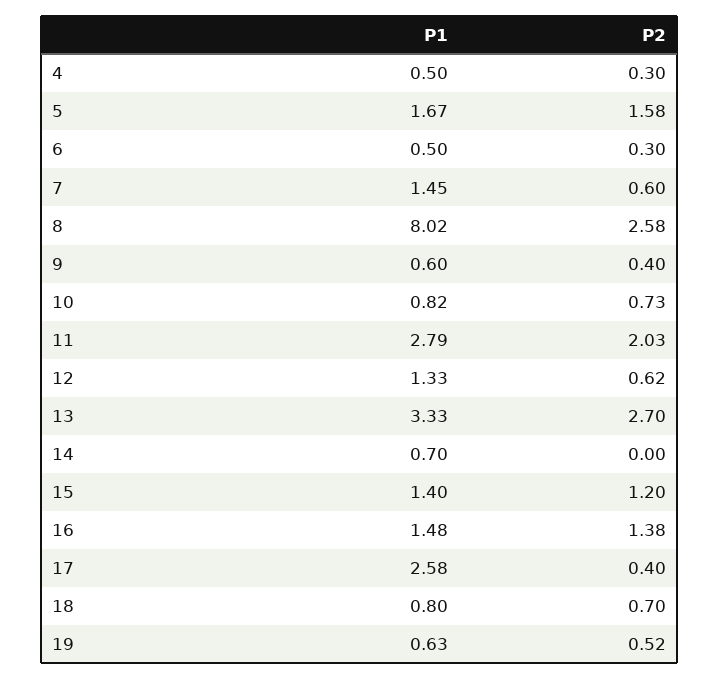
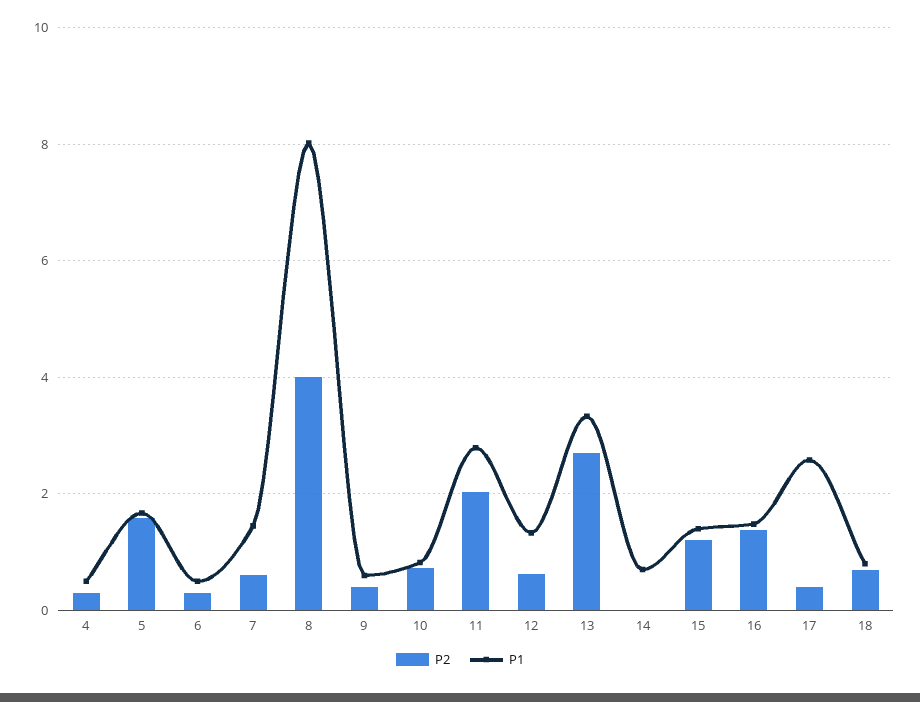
  {
    "P1": {
      "4": 0.5,
      "5": 1.67,
      "6": 0.5,
      "7": 1.45,
      "8": 8.02,
      "9": 0.6,
      "10": 0.82,
      "11": 2.79,
      "12": 1.33,
      "13": 3.33,
      "14": 0.7,
      "15": 1.4,
      "16": 1.48,
      "17": 2.58,
-     "18": 0.8,
+     "18": 0.8
-     "19": 0.63
    },
    "P2": {
      "4": 0.3,
      "5": 1.58,
      "6": 0.3,
      "7": 0.6,
-     "8": 2.58,
+     "8": 4,
      "9": 0.4,
      "10": 0.73,
      "11": 2.03,
      "12": 0.62,
      "13": 2.7,
      "14": 0,
      "15": 1.2,
      "16": 1.38,
      "17": 0.4,
-     "18": 0.7,
+     "18": 0.7
-     "19": 0.52
    }
  }

